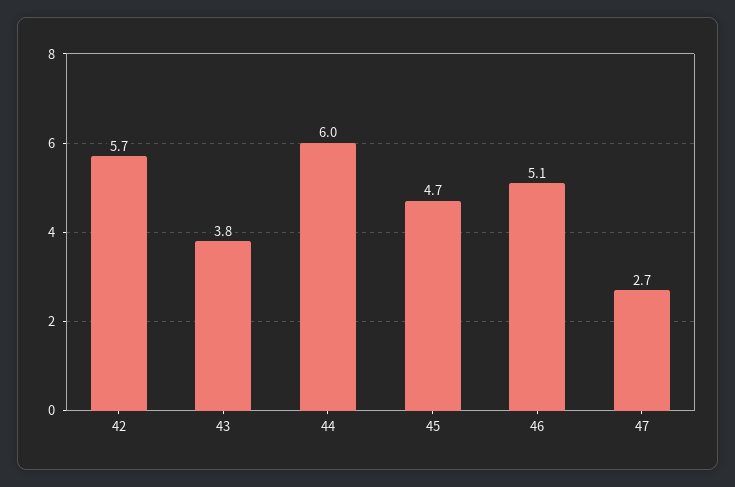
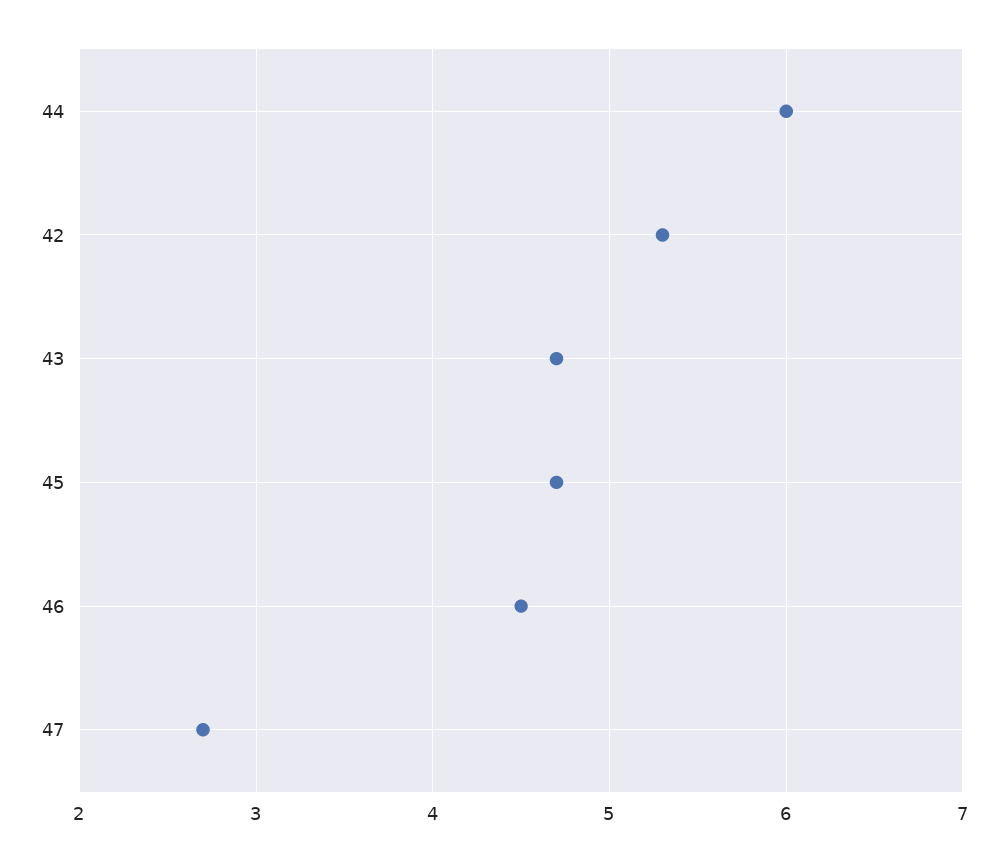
  {
-   "42": 5.7,
+   "42": 5.3,
-   "43": 3.8,
+   "43": 4.7,
    "44": 6,
    "45": 4.7,
-   "46": 5.1,
+   "46": 4.5,
    "47": 2.7
  }

